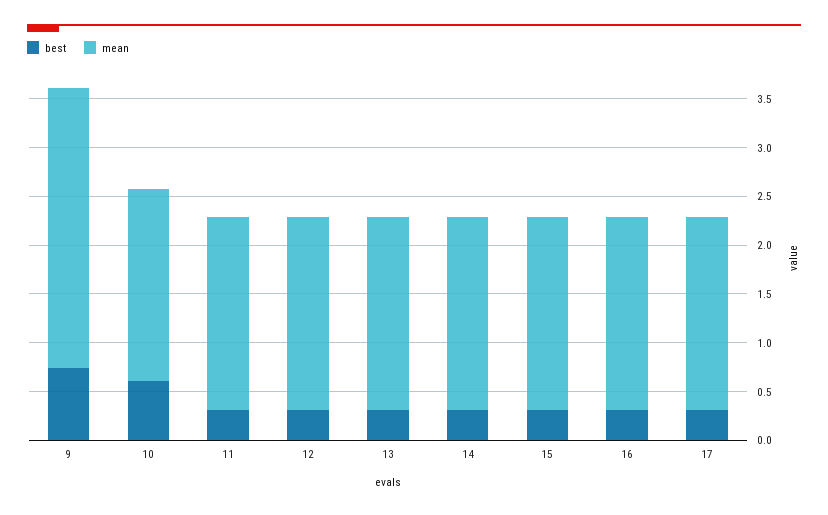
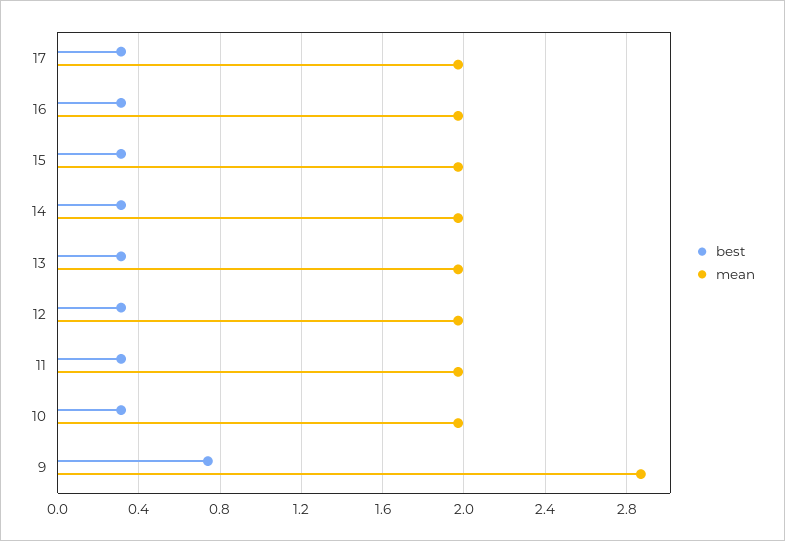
  {
    "best": {
      "9": 0.75,
-     "10": 0.6,
+     "10": 0.3,
      "11": 0.3,
      "12": 0.3,
      "13": 0.3,
      "14": 0.3,
      "15": 0.3,
      "16": 0.3,
      "17": 0.3
    },
    "mean": {
      "9": 2.85,
      "10": 1.95,
      "11": 1.95,
      "12": 1.95,
      "13": 1.95,
      "14": 1.95,
      "15": 1.95,
      "16": 1.95,
      "17": 1.95
    }
  }

